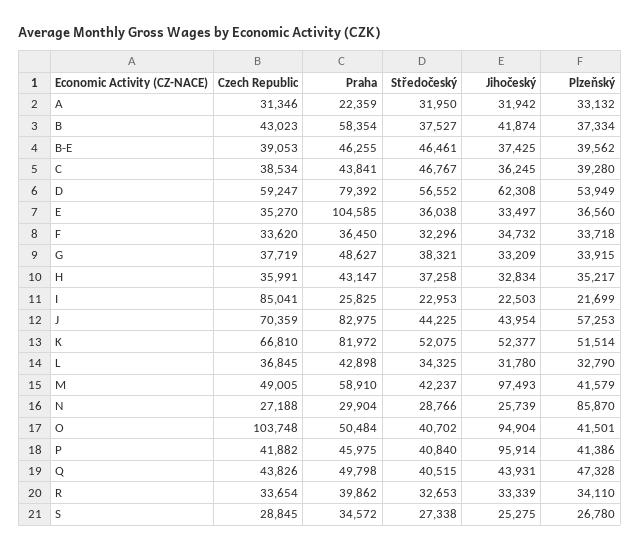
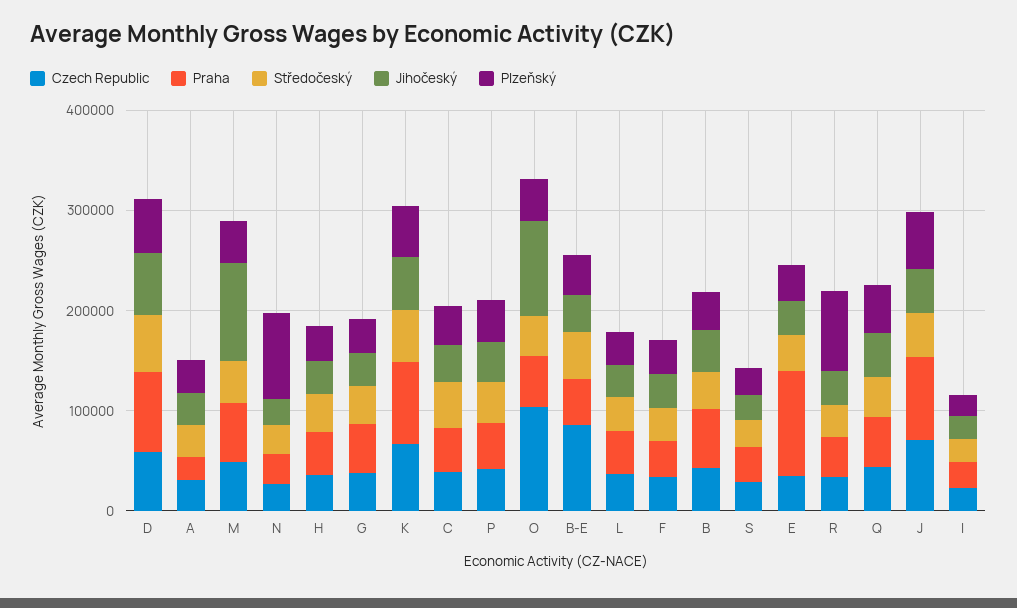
  {
    "Czech Republic": {
      "A": 31346,
      "B": 43023,
-     "B-E": 39053,
+     "B-E": 80000,
      "C": 38534,
      "D": 59247,
      "E": 35270,
      "F": 33620,
      "G": 37719,
      "H": 35991,
-     "I": 85041,
+     "I": 20000,
      "J": 70359,
      "K": 66810,
      "L": 36845,
      "M": 49005,
      "N": 27188,
      "O": 103748,
      "P": 41882,
      "Q": 43826,
      "R": 33654,
      "S": 28845
    },
    "Praha": {
      "A": 22359,
      "B": 58354,
      "B-E": 46255,
      "C": 43841,
      "D": 79392,
      "E": 104585,
      "F": 36450,
      "G": 48627,
      "H": 43147,
      "I": 25825,
      "J": 82975,
      "K": 81972,
      "L": 42898,
      "M": 58910,
      "N": 29904,
      "O": 50484,
      "P": 45975,
      "Q": 49798,
      "R": 39862,
      "S": 34572
    },
    "Středočeský": {
      "A": 31950,
      "B": 37527,
      "B-E": 46461,
      "C": 46767,
      "D": 56552,
      "E": 36038,
      "F": 32296,
      "G": 38321,
      "H": 37258,
      "I": 22953,
      "J": 44225,
      "K": 52075,
      "L": 34325,
      "M": 42237,
      "N": 28766,
      "O": 40702,
      "P": 40840,
      "Q": 40515,
      "R": 32653,
      "S": 27338
    },
    "Jihočeský": {
      "A": 31942,
      "B": 41874,
      "B-E": 37425,
      "C": 36245,
      "D": 62308,
      "E": 33497,
      "F": 34732,
      "G": 33209,
      "H": 32834,
      "I": 22503,
      "J": 43954,
      "K": 52377,
      "L": 31780,
      "M": 97493,
      "N": 25739,
      "O": 94904,
-     "P": 95914,
+     "P": 40000,
      "Q": 43931,
      "R": 33339,
      "S": 25275
    },
    "Plzeňský": {
      "A": 33132,
      "B": 37334,
      "B-E": 39562,
      "C": 39280,
      "D": 53949,
      "E": 36560,
      "F": 33718,
      "G": 33915,
      "H": 35217,
      "I": 21699,
      "J": 57253,
      "K": 51514,
      "L": 32790,
      "M": 41579,
      "N": 85870,
      "O": 41501,
      "P": 41386,
      "Q": 47328,
-     "R": 34110,
+     "R": 80000,
      "S": 26780
    }
  }

